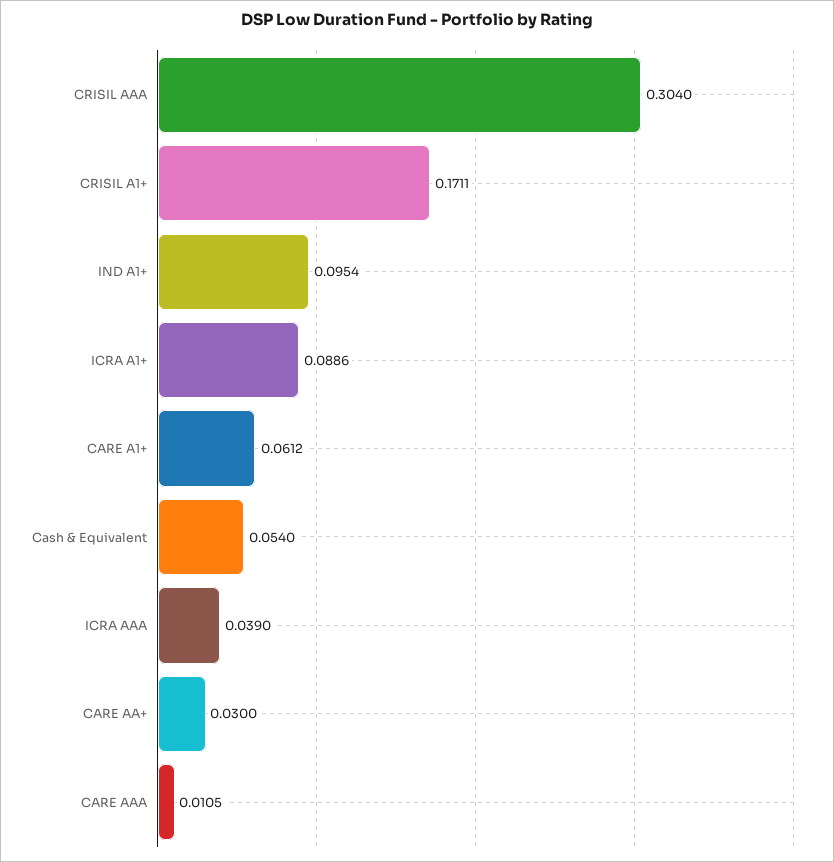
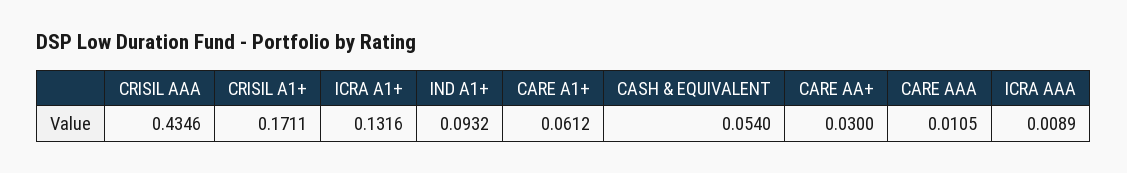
  {
-   "CRISIL AAA": 0.304,
+   "CRISIL AAA": 0.4346,
    "CRISIL A1+": 0.1711,
-   "IND A1+": 0.0954,
+   "IND A1+": 0.0932,
-   "ICRA A1+": 0.0886,
+   "ICRA A1+": 0.1316,
    "CARE A1+": 0.0612,
    "Cash & Equivalent": 0.054,
-   "ICRA AAA": 0.039,
+   "ICRA AAA": 0.0089,
    "CARE AA+": 0.03,
    "CARE AAA": 0.0105
  }

